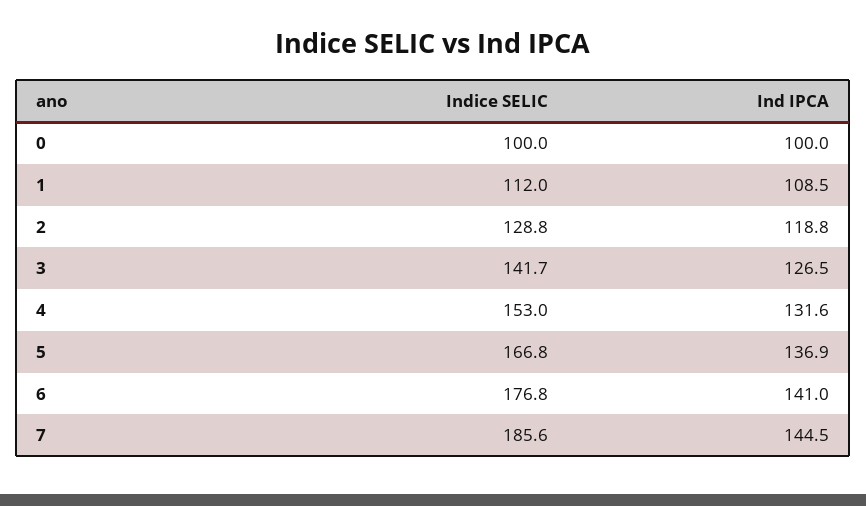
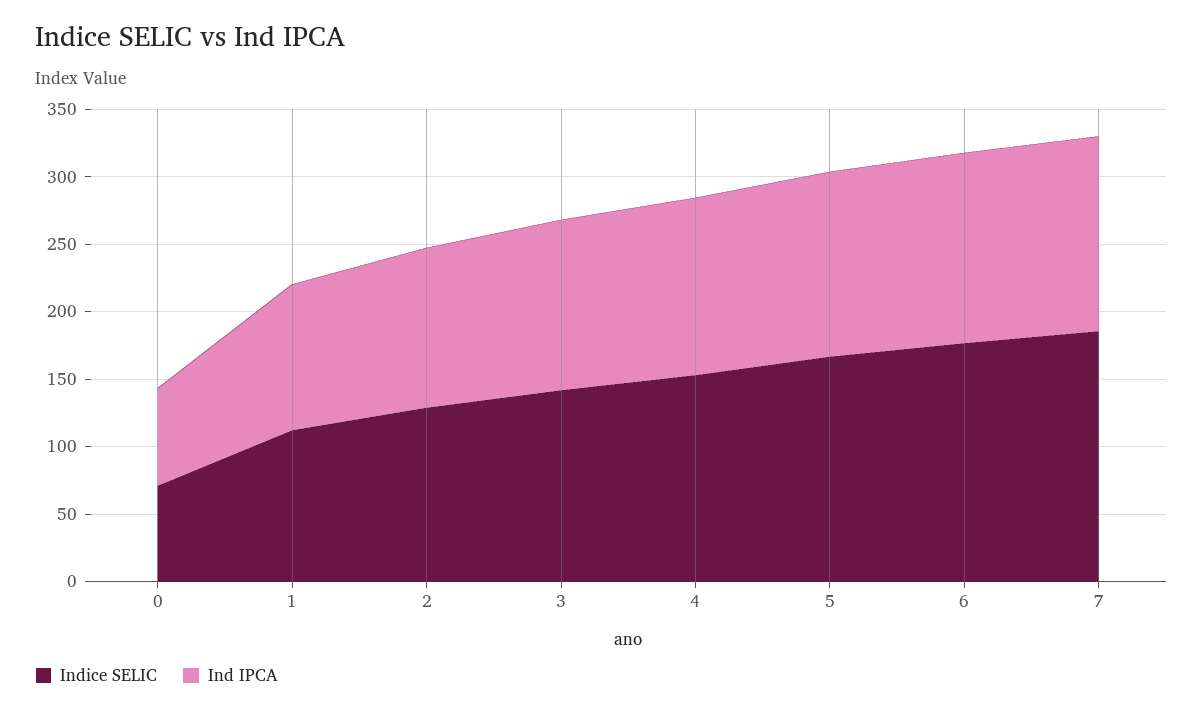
  {
    "Indice SELIC": {
-     "0": 100,
+     "0": 70,
      "1": 112,
      "2": 128.8,
      "3": 141.7,
      "4": 153,
      "5": 166.8,
      "6": 176.8,
      "7": 185.6
    },
    "Ind IPCA": {
-     "0": 100,
+     "0": 70,
      "1": 108.5,
      "2": 118.8,
      "3": 126.5,
      "4": 131.6,
      "5": 136.9,
      "6": 141,
      "7": 144.5
    }
  }

